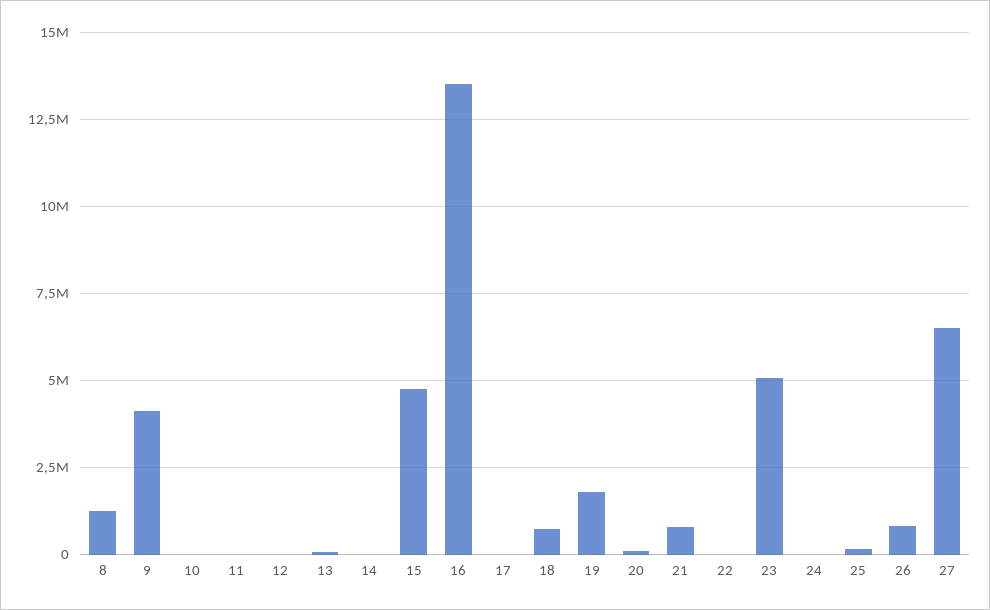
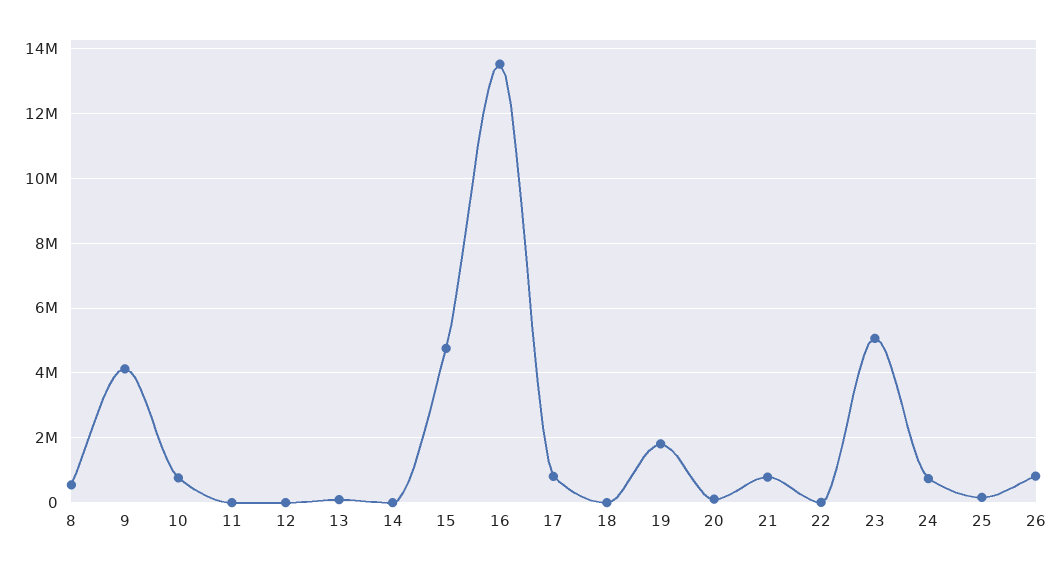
  {
-   "8": 1250000,
+   "8": 600000,
    "9": 4200000,
-   "10": 0,
+   "10": 800000,
    "11": 0,
    "12": 0,
    "13": 0,
    "14": 0,
    "15": 4800000,
    "16": 13600000,
-   "17": 0,
+   "17": 800000,
-   "18": 750000,
+   "18": 0,
    "19": 1800000,
    "20": 200000,
    "21": 800000,
    "22": 0,
    "23": 5000000,
-   "24": 0,
+   "24": 800000,
    "25": 200000,
-   "26": 800000,
+   "26": 800000
-   "27": 6500000
  }

